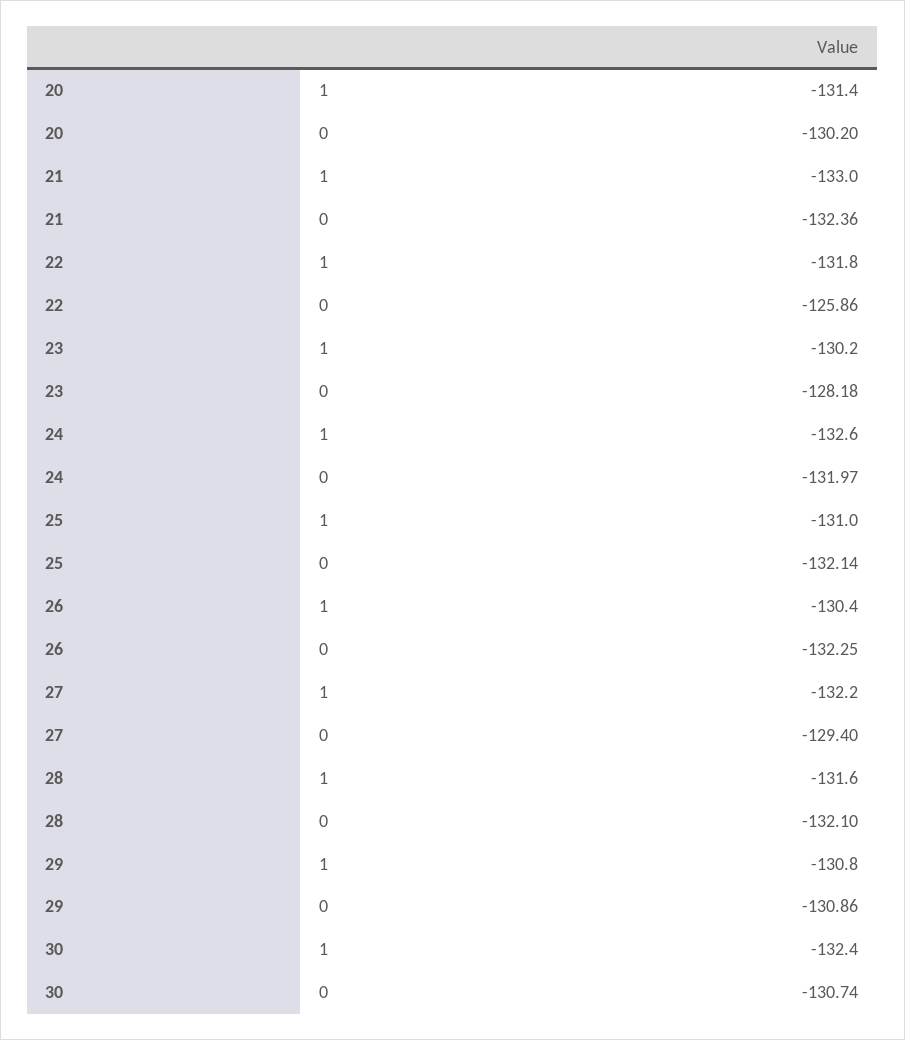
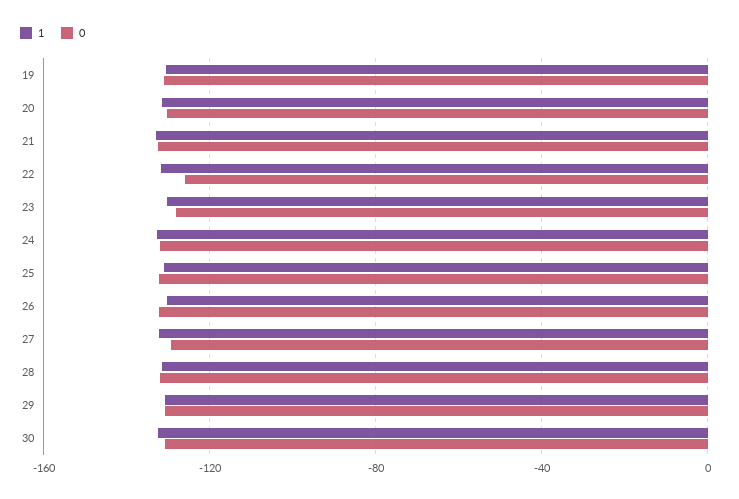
  {
    "1": {
      "20": -131.4,
      "21": -133,
      "22": -131.8,
      "23": -130.2,
      "24": -132.6,
      "25": -131,
      "26": -130.4,
      "27": -132.2,
      "28": -131.6,
      "29": -130.8,
-     "30": -132.4
+     "30": -132.4,
+     "19": -130
    },
    "0": {
      "20": -130.2,
      "21": -132.36,
      "22": -125.86,
      "23": -128.18,
      "24": -131.97,
      "25": -132.14,
      "26": -132.25,
      "27": -129.4,
      "28": -132.1,
      "29": -130.86,
-     "30": -130.74
+     "30": -130.74,
+     "19": -130
    }
  }

